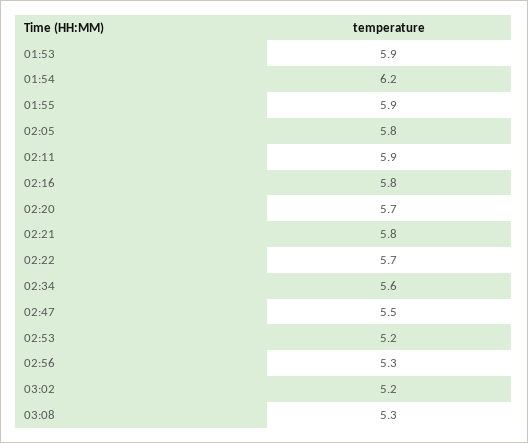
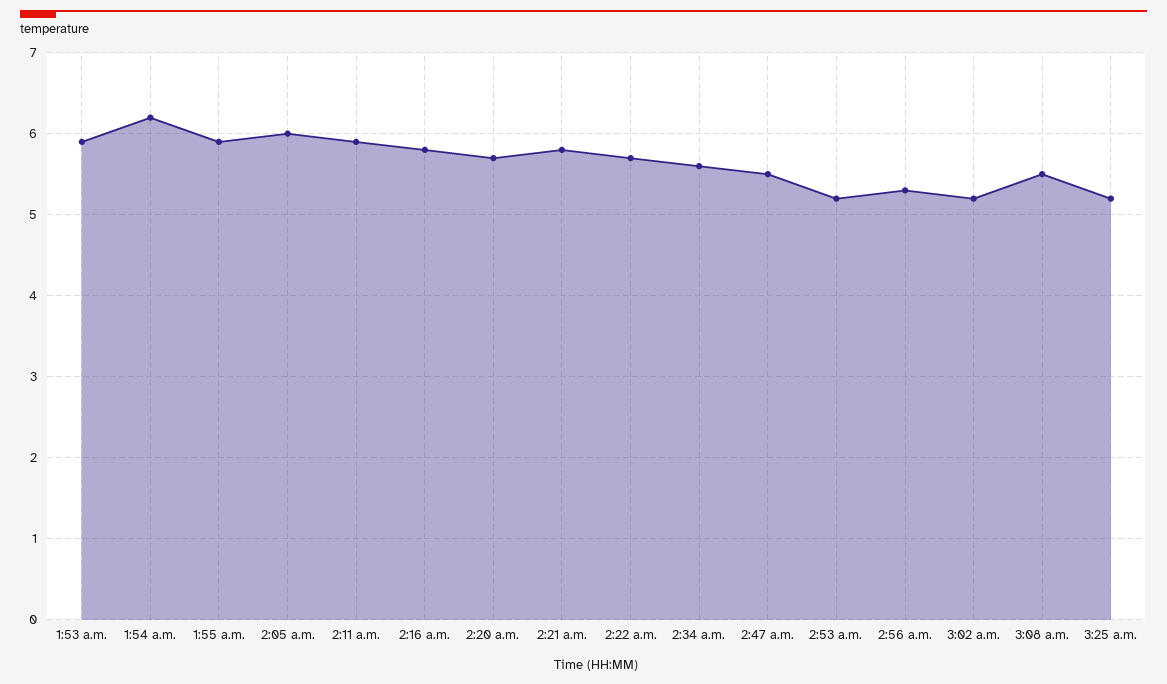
  {
    "01:53": 5.9,
    "01:54": 6.2,
    "01:55": 5.9,
-   "02:05": 5.8,
+   "02:05": 6,
    "02:11": 5.9,
    "02:16": 5.8,
    "02:20": 5.7,
    "02:21": 5.8,
    "02:22": 5.7,
    "02:34": 5.6,
    "02:47": 5.5,
    "02:53": 5.2,
    "02:56": 5.3,
    "03:02": 5.2,
-   "03:08": 5.3
+   "03:08": 5.5,
+   "3:25 a.m.": 5.2
  }

